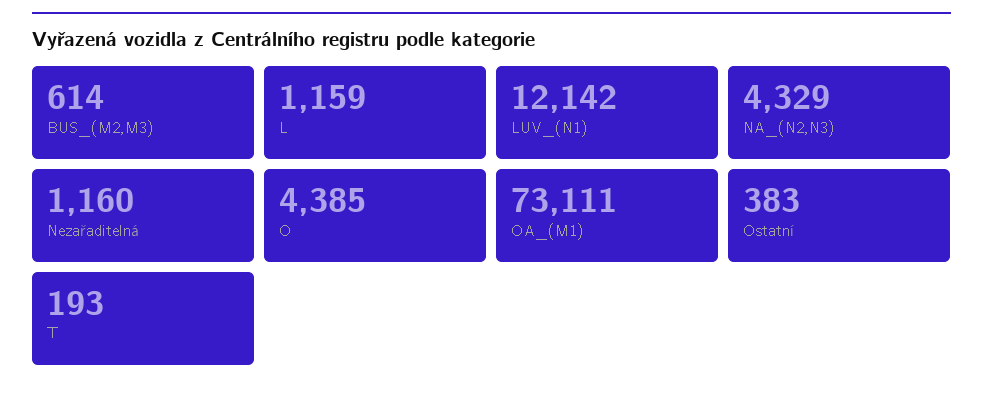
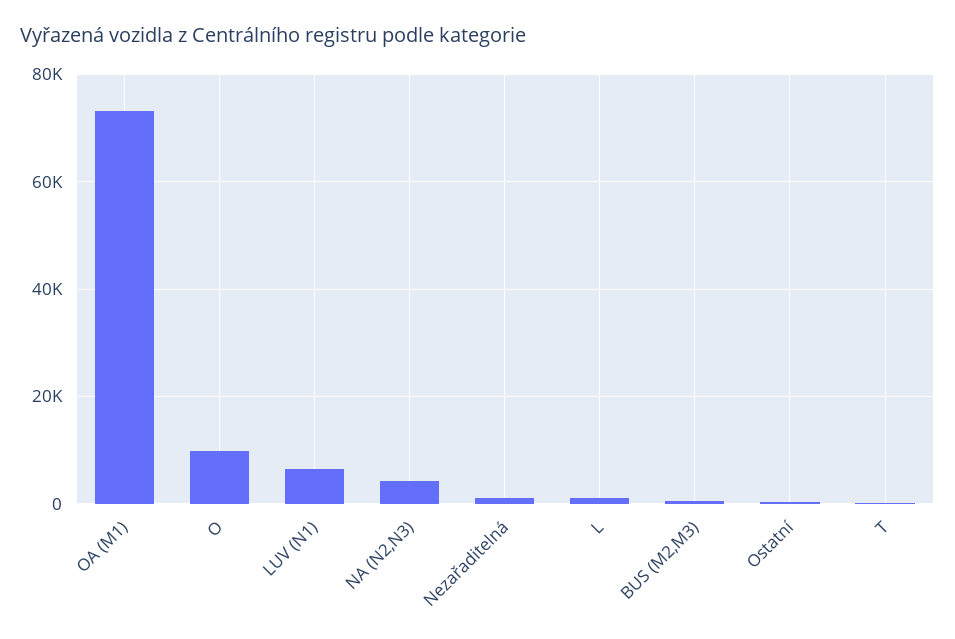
  {
    "BUS_(M2,M3)": 614,
    "L": 1159,
-   "LUV_(N1)": 12142,
+   "LUV_(N1)": 6000,
    "NA_(N2,N3)": 4329,
    "Nezařaditelná": 1160,
-   "O": 4385,
+   "O": 10000,
    "OA_(M1)": 73111,
    "Ostatní": 383,
    "T": 193
  }

